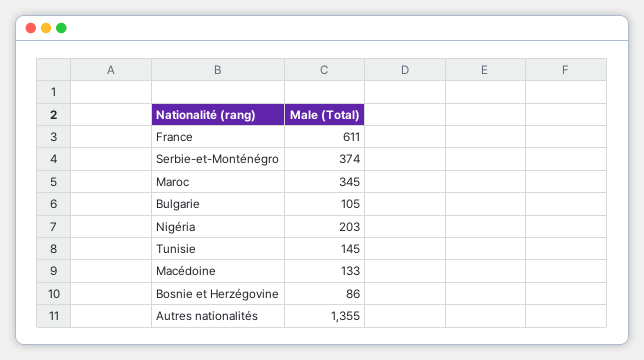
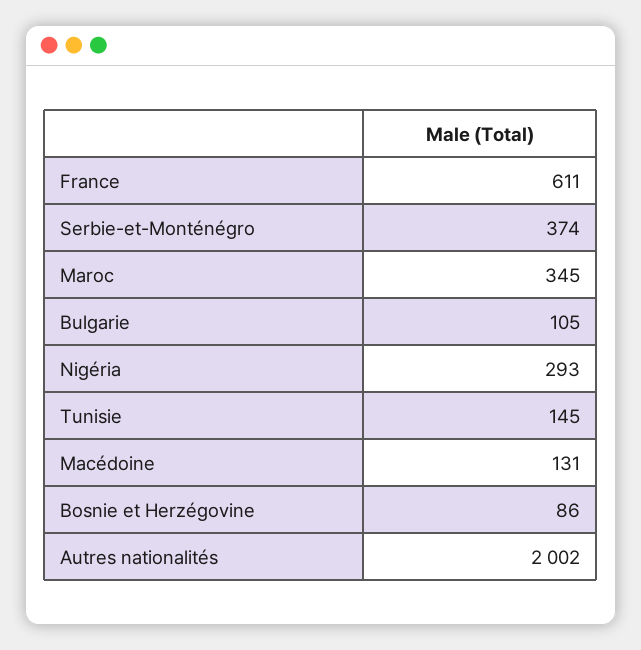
  {
    "France": 611,
    "Serbie-et-Monténégro": 374,
    "Maroc": 345,
    "Bulgarie": 105,
-   "Nigéria": 203,
+   "Nigéria": 293,
    "Tunisie": 145,
-   "Macédoine": 133,
+   "Macédoine": 131,
    "Bosnie et Herzégovine": 86,
-   "Autres nationalités": 1355
+   "Autres nationalités": 2002
  }

